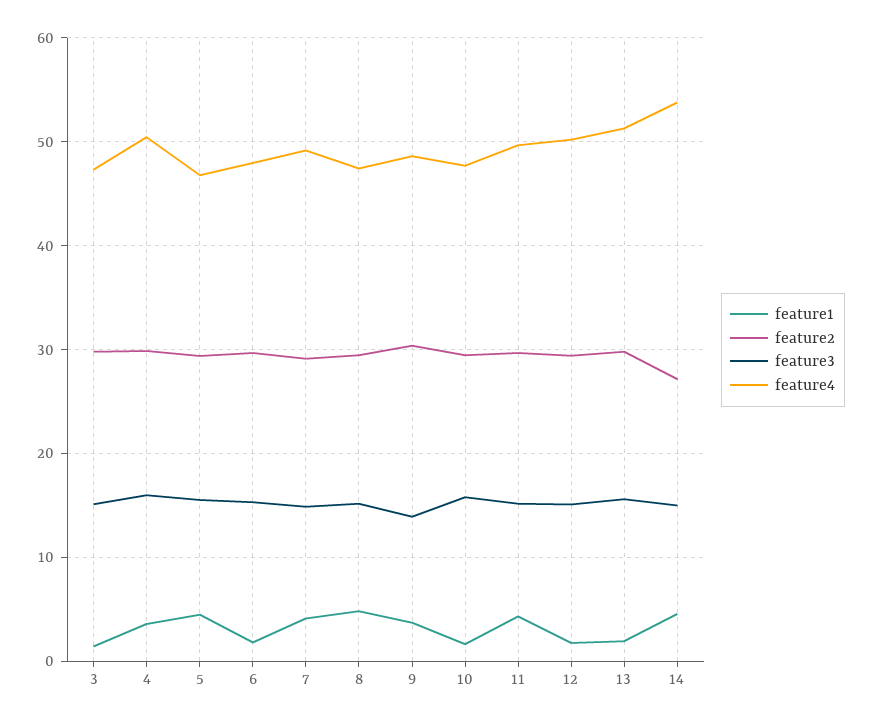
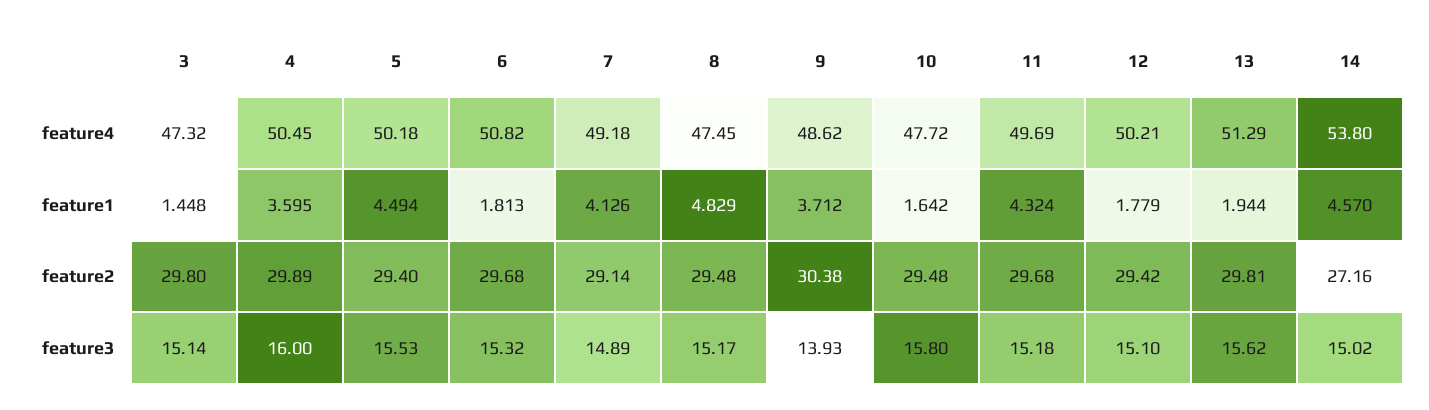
  {
    "feature1": {
      "3": 1.448,
      "4": 3.595,
      "5": 4.494,
      "6": 1.813,
      "7": 4.126,
      "8": 4.829,
      "9": 3.712,
      "10": 1.642,
      "11": 4.324,
      "12": 1.779,
      "13": 1.944,
      "14": 4.57
    },
    "feature2": {
      "3": 29.8,
      "4": 29.89,
      "5": 29.4,
      "6": 29.68,
      "7": 29.14,
      "8": 29.48,
      "9": 30.38,
      "10": 29.48,
      "11": 29.68,
      "12": 29.42,
      "13": 29.81,
      "14": 27.16
    },
    "feature3": {
      "3": 15.14,
      "4": 16,
      "5": 15.53,
      "6": 15.32,
      "7": 14.89,
      "8": 15.17,
      "9": 13.93,
      "10": 15.8,
      "11": 15.18,
      "12": 15.1,
      "13": 15.62,
      "14": 15.02
    },
    "feature4": {
      "3": 47.32,
      "4": 50.45,
-     "5": 47,
+     "5": 50.18,
-     "6": 48,
+     "6": 50.82,
      "7": 49.18,
      "8": 47.45,
      "9": 48.62,
      "10": 47.72,
      "11": 49.69,
      "12": 50.21,
      "13": 51.29,
      "14": 53.8
    }
  }

